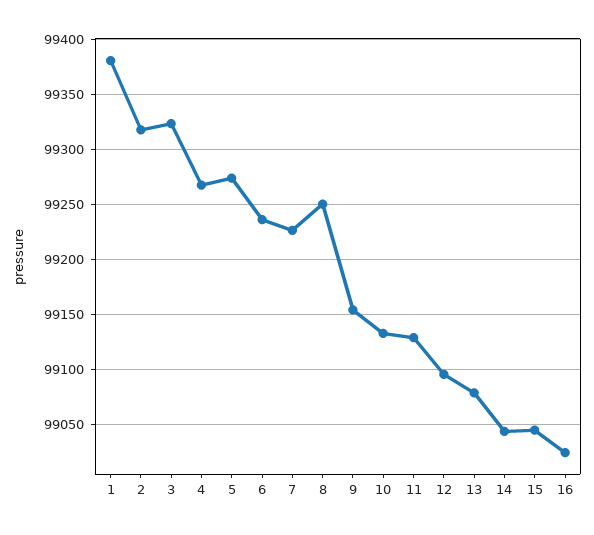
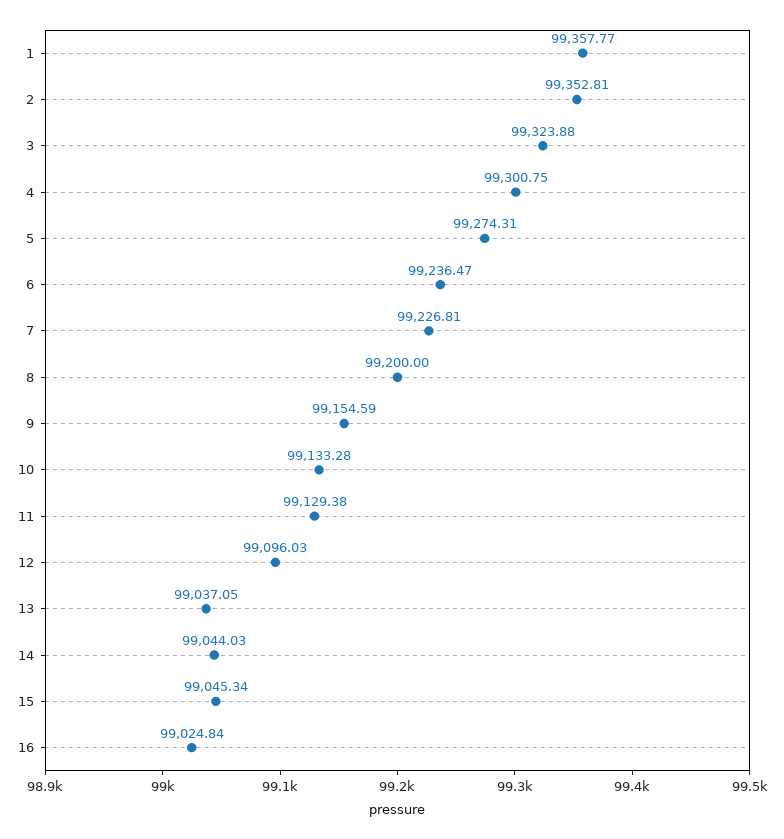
  {
-   "1": 99380,
+   "1": 99357.77,
-   "2": 99320,
+   "2": 99352.81,
    "3": 99323.88,
-   "4": 99270,
+   "4": 99300.75,
    "5": 99274.31,
    "6": 99236.47,
    "7": 99226.81,
-   "8": 99250,
+   "8": 99200,
    "9": 99154.59,
    "10": 99133.28,
    "11": 99129.38,
    "12": 99096.03,
-   "13": 99080,
+   "13": 99037.05,
    "14": 99044.03,
    "15": 99045.34,
    "16": 99024.84
  }

